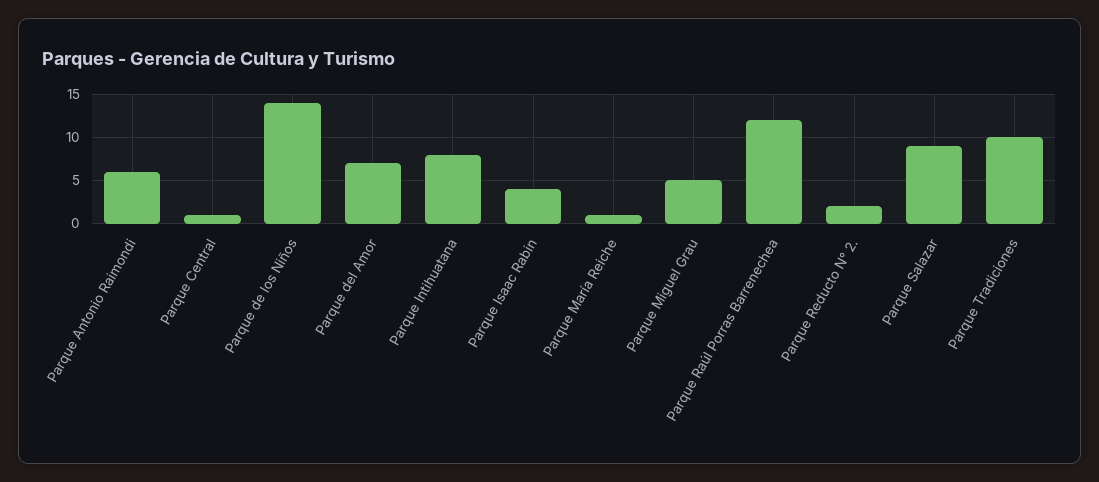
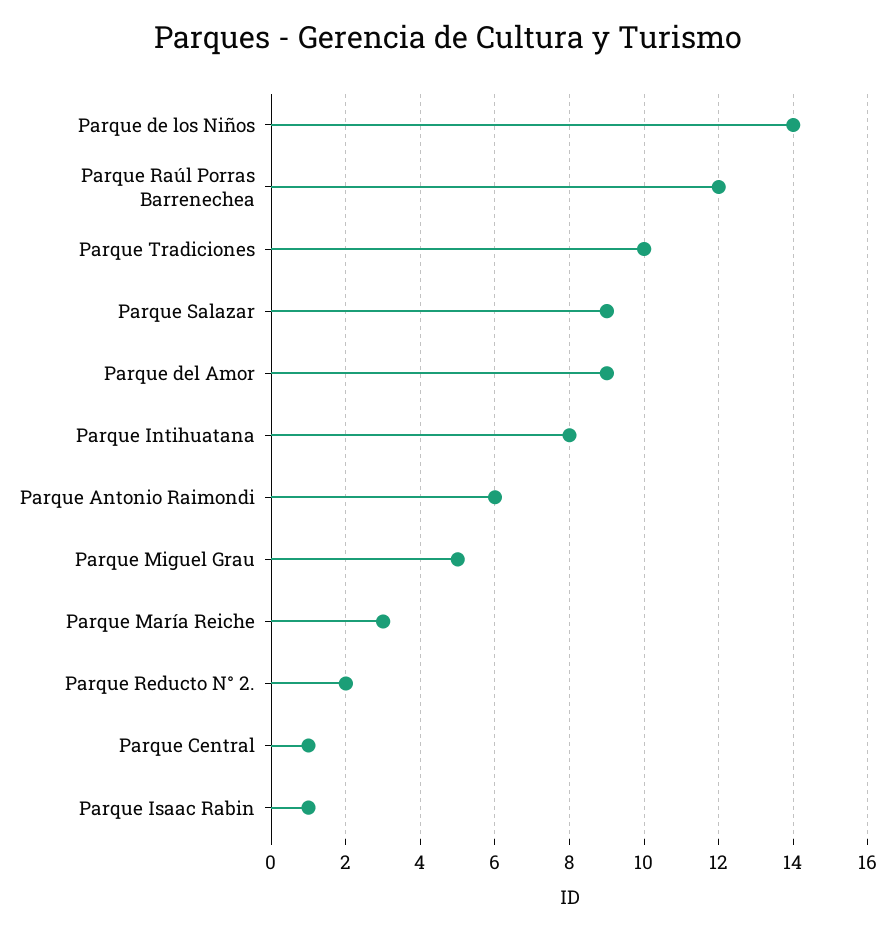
  {
    "Parque Antonio Raimondi": 6,
    "Parque Central": 1,
    "Parque de los Niños": 14,
-   "Parque del Amor": 7,
+   "Parque del Amor": 9,
    "Parque Intihuatana": 8,
-   "Parque Isaac Rabin": 4,
+   "Parque Isaac Rabin": 1,
-   "Parque María Reiche": 1,
+   "Parque María Reiche": 3,
    "Parque Miguel Grau": 5,
    "Parque Raúl Porras Barrenechea": 12,
    "Parque Reducto N° 2.": 2,
    "Parque Salazar": 9,
    "Parque Tradiciones": 10
  }

